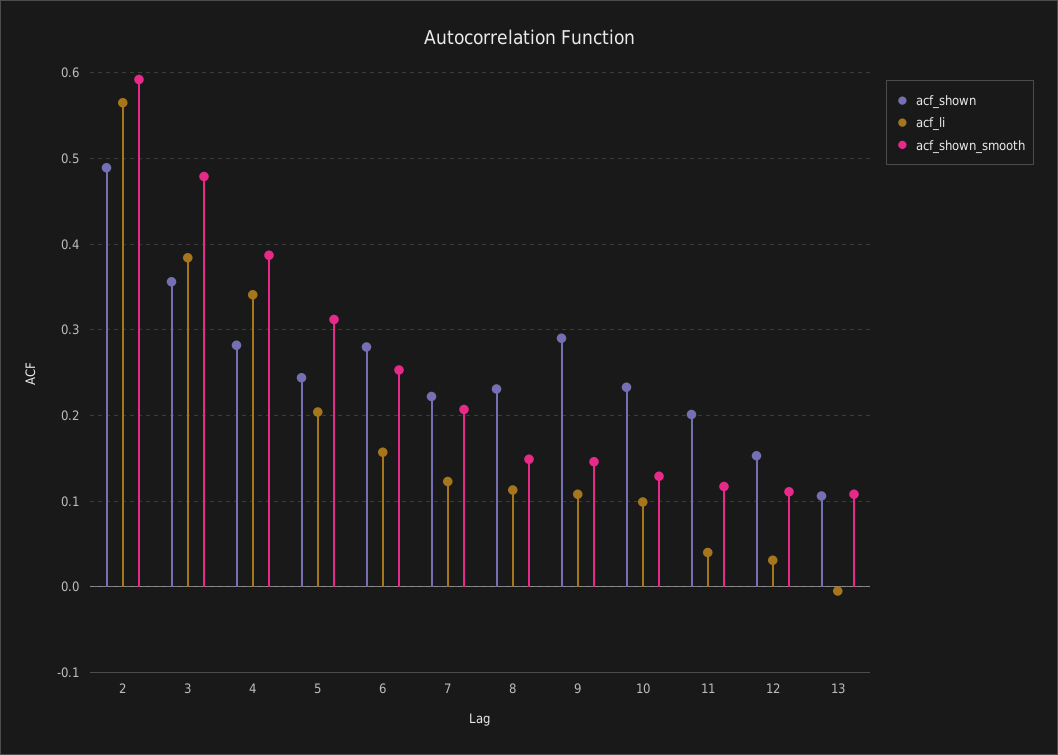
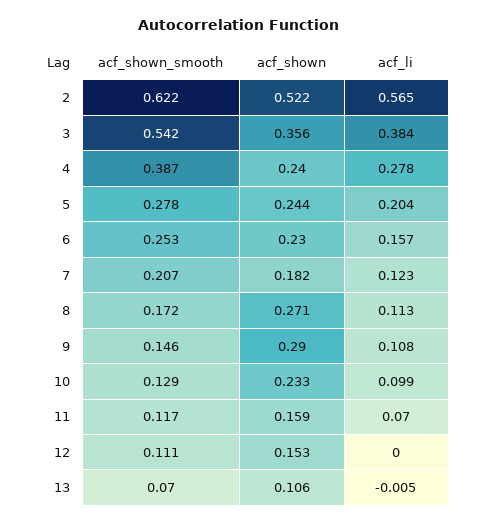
  {
    "acf_shown": {
-     "2": 0.49,
+     "2": 0.522,
      "3": 0.356,
-     "4": 0.28,
+     "4": 0.24,
      "5": 0.244,
-     "6": 0.28,
+     "6": 0.23,
-     "7": 0.22,
+     "7": 0.182,
-     "8": 0.23,
+     "8": 0.271,
      "9": 0.29,
      "10": 0.233,
-     "11": 0.2,
+     "11": 0.159,
      "12": 0.153,
      "13": 0.106
    },
    "acf_li": {
      "2": 0.565,
      "3": 0.384,
-     "4": 0.34,
+     "4": 0.278,
      "5": 0.204,
      "6": 0.157,
      "7": 0.123,
      "8": 0.113,
      "9": 0.108,
      "10": 0.099,
-     "11": 0.04,
+     "11": 0.07,
-     "12": 0.03,
+     "12": 0,
      "13": -0.005
    },
    "acf_shown_smooth": {
-     "2": 0.59,
+     "2": 0.622,
-     "3": 0.48,
+     "3": 0.542,
      "4": 0.387,
-     "5": 0.31,
+     "5": 0.278,
      "6": 0.253,
      "7": 0.207,
-     "8": 0.15,
+     "8": 0.172,
      "9": 0.146,
      "10": 0.129,
      "11": 0.117,
      "12": 0.111,
-     "13": 0.11
+     "13": 0.07
    }
  }

